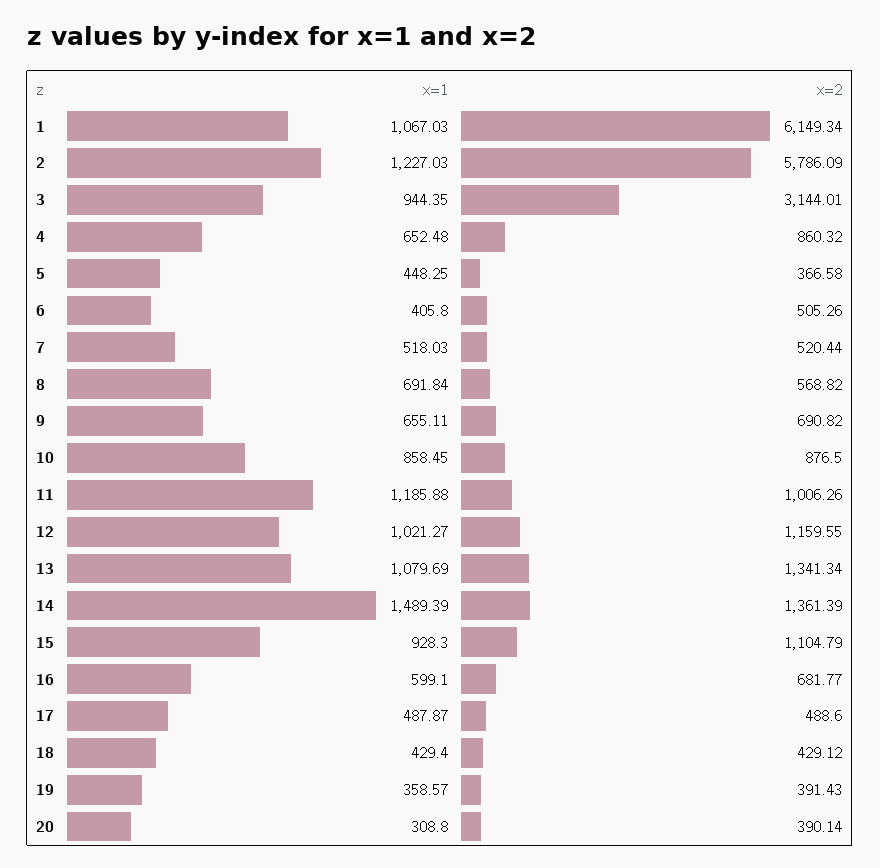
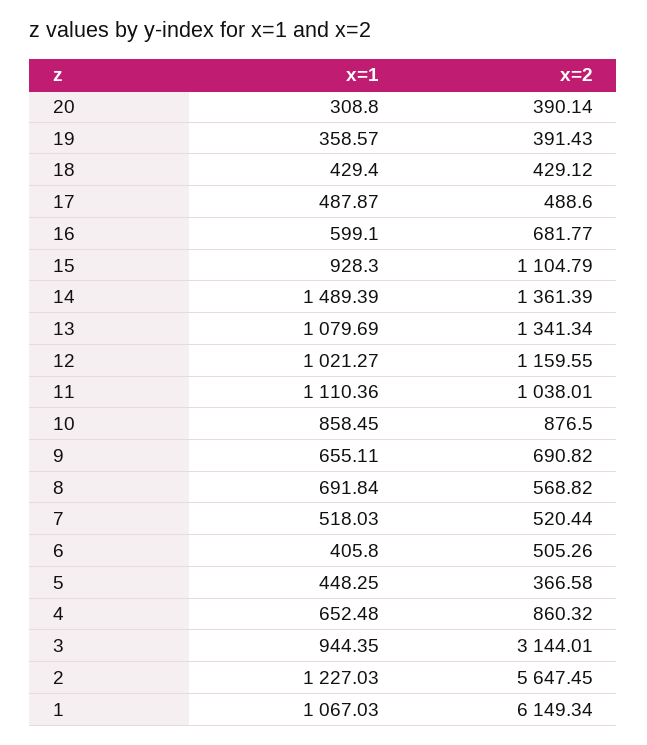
  {
    "x=1": {
      "1": 1067.03,
      "2": 1227.03,
      "3": 944.35,
      "4": 652.48,
      "5": 448.25,
      "6": 405.8,
      "7": 518.03,
      "8": 691.84,
      "9": 655.11,
      "10": 858.45,
-     "11": 1185.88,
+     "11": 1110.36,
      "12": 1021.27,
      "13": 1079.69,
      "14": 1489.39,
      "15": 928.3,
      "16": 599.1,
      "17": 487.87,
      "18": 429.4,
      "19": 358.57,
      "20": 308.8
    },
    "x=2": {
      "1": 6149.34,
-     "2": 5786.09,
+     "2": 5647.45,
      "3": 3144.01,
      "4": 860.32,
      "5": 366.58,
      "6": 505.26,
      "7": 520.44,
      "8": 568.82,
      "9": 690.82,
      "10": 876.5,
-     "11": 1006.26,
+     "11": 1038.01,
      "12": 1159.55,
      "13": 1341.34,
      "14": 1361.39,
      "15": 1104.79,
      "16": 681.77,
      "17": 488.6,
      "18": 429.12,
      "19": 391.43,
      "20": 390.14
    }
  }

